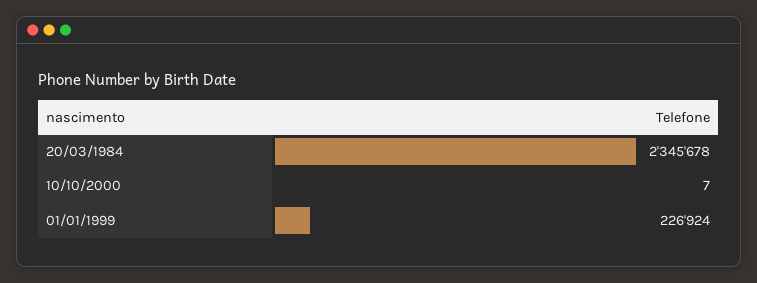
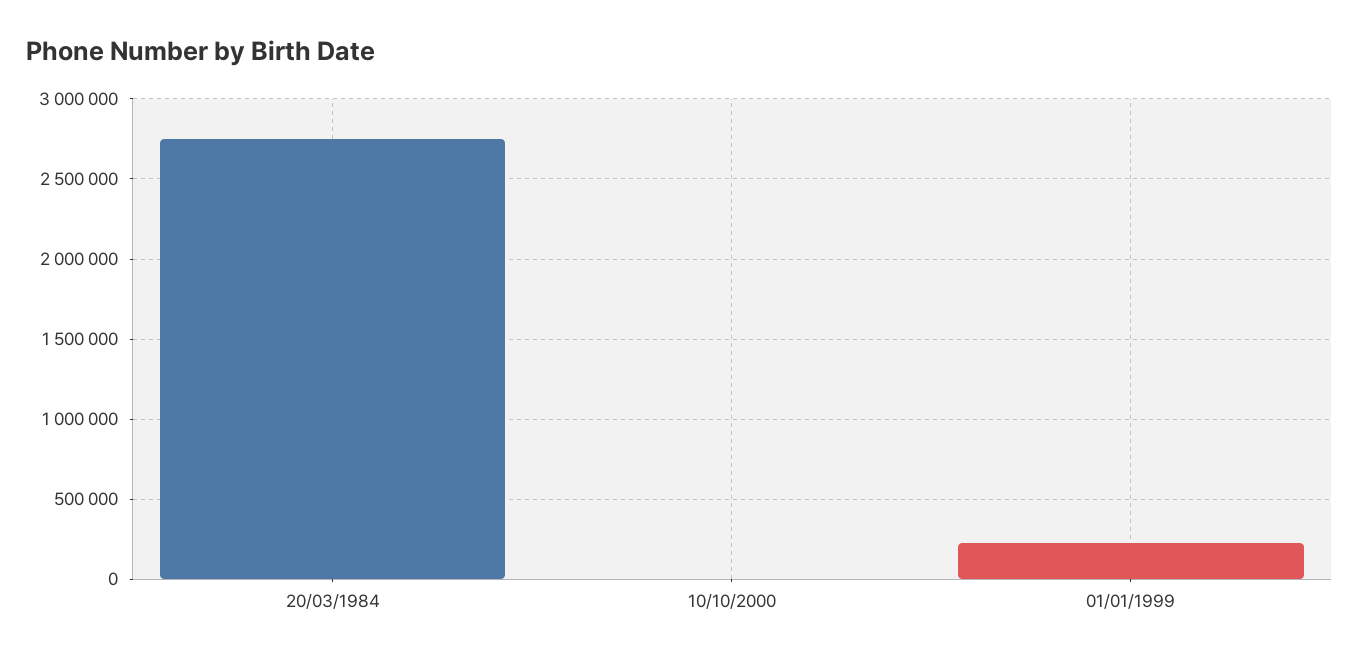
  {
-   "20/03/1984": 2345678,
+   "20/03/1984": 2750000,
    "10/10/2000": 7,
    "01/01/1999": 226924
  }

